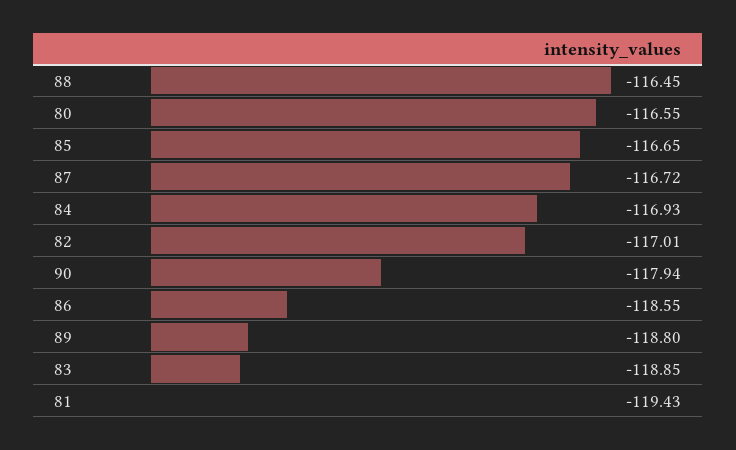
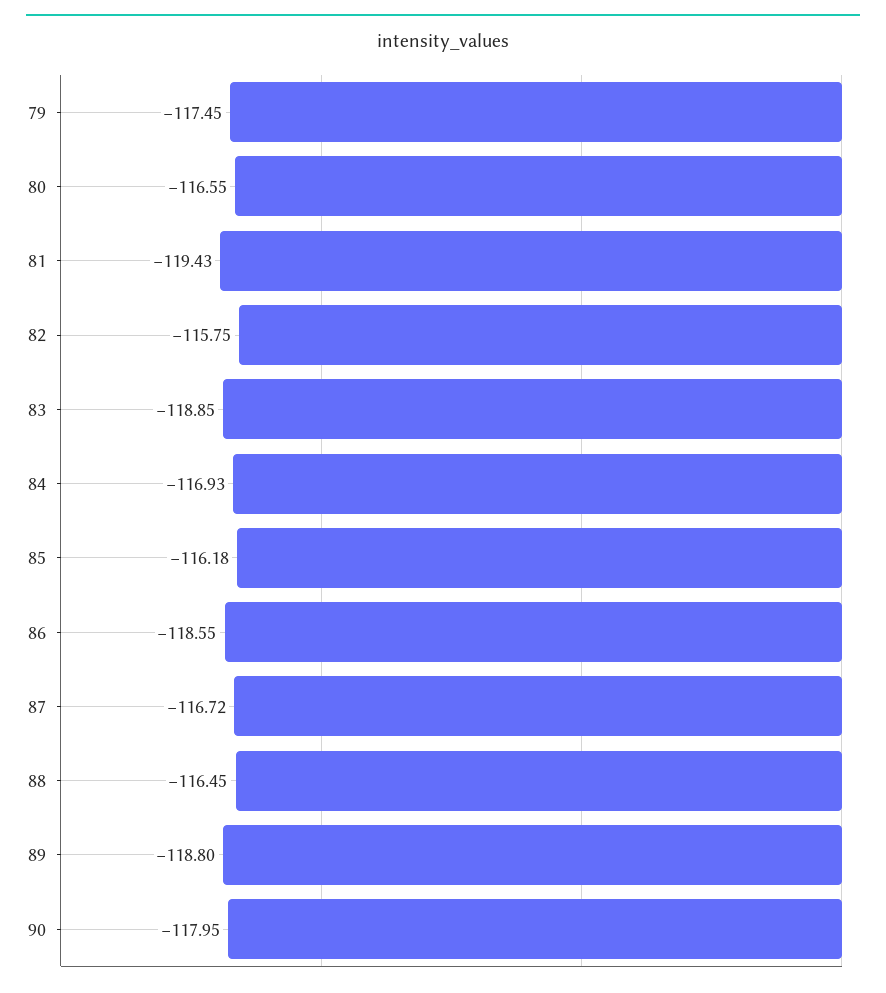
  {
    "88": -116.45,
    "80": -116.55,
-   "85": -116.65,
+   "85": -116.18,
    "87": -116.72,
    "84": -116.93,
-   "82": -117.01,
+   "82": -115.75,
-   "90": -117.94,
+   "90": -117.95,
    "86": -118.55,
    "89": -118.8,
    "83": -118.85,
-   "81": -119.43
+   "81": -119.43,
+   "79": -117.45
  }

